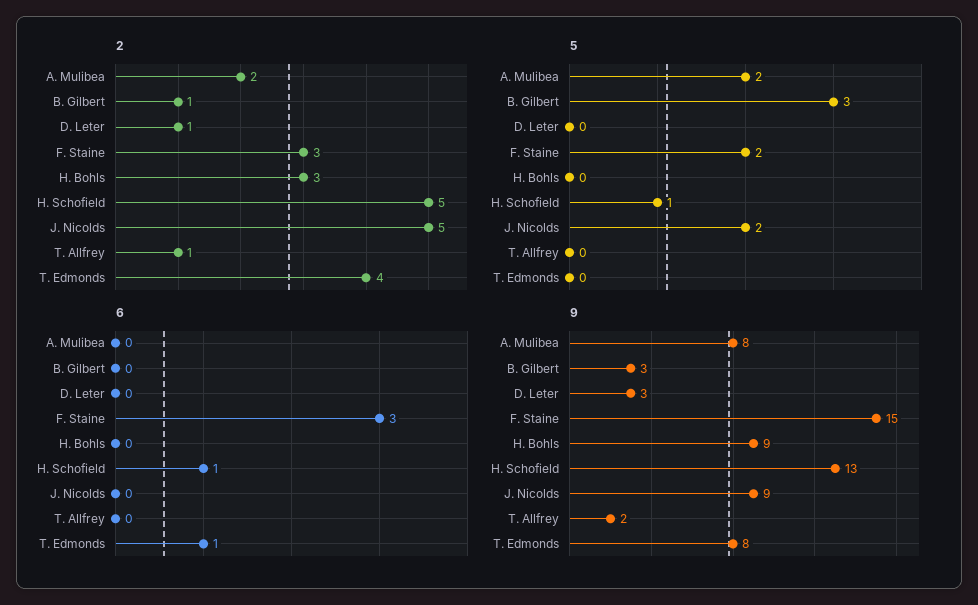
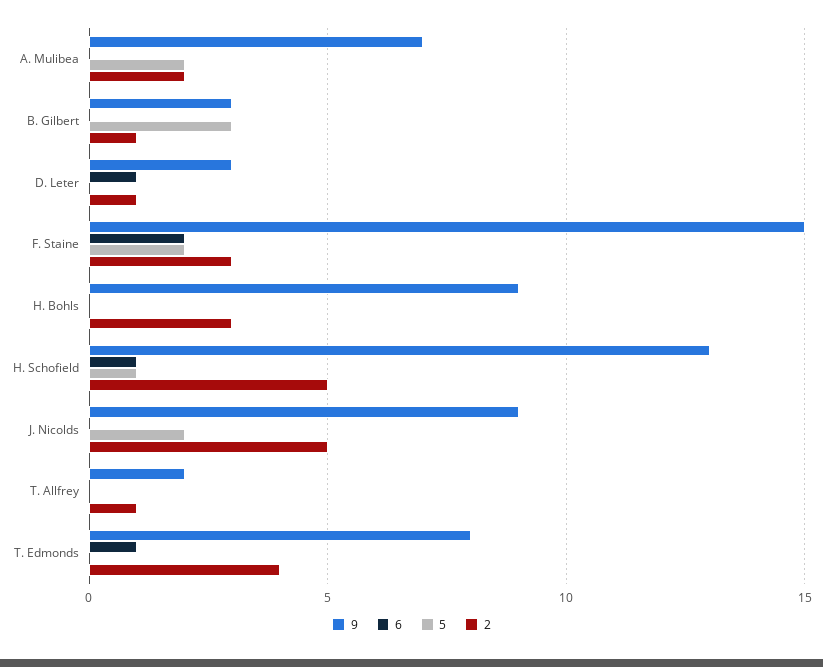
  {
    "2": {
      "A. Mulibea": 2,
      "B. Gilbert": 1,
      "D. Leter": 1,
      "F. Staine": 3,
      "H. Bohls": 3,
      "H. Schofield": 5,
      "J. Nicolds": 5,
      "T. Allfrey": 1,
      "T. Edmonds": 4
    },
    "5": {
      "A. Mulibea": 2,
      "B. Gilbert": 3,
      "D. Leter": 0,
      "F. Staine": 2,
      "H. Bohls": 0,
      "H. Schofield": 1,
      "J. Nicolds": 2,
      "T. Allfrey": 0,
      "T. Edmonds": 0
    },
    "6": {
      "A. Mulibea": 0,
      "B. Gilbert": 0,
-     "D. Leter": 0,
+     "D. Leter": 1,
-     "F. Staine": 3,
+     "F. Staine": 2,
      "H. Bohls": 0,
      "H. Schofield": 1,
      "J. Nicolds": 0,
      "T. Allfrey": 0,
      "T. Edmonds": 1
    },
    "9": {
-     "A. Mulibea": 8,
+     "A. Mulibea": 7,
      "B. Gilbert": 3,
      "D. Leter": 3,
      "F. Staine": 15,
      "H. Bohls": 9,
      "H. Schofield": 13,
      "J. Nicolds": 9,
      "T. Allfrey": 2,
      "T. Edmonds": 8
    }
  }

